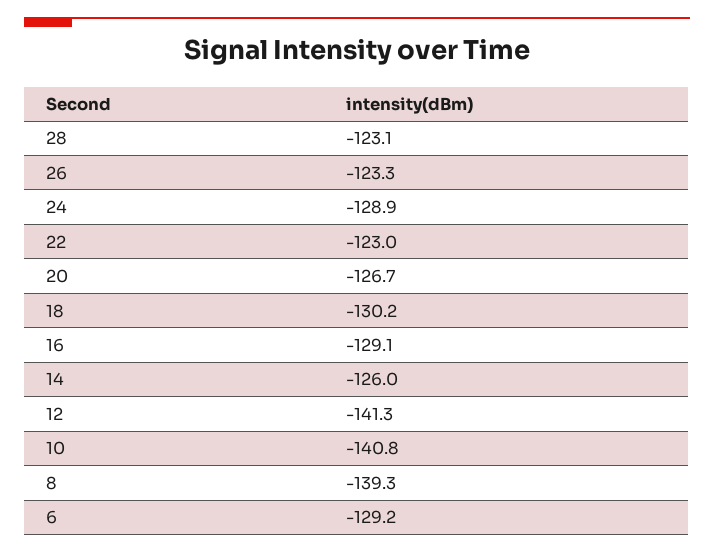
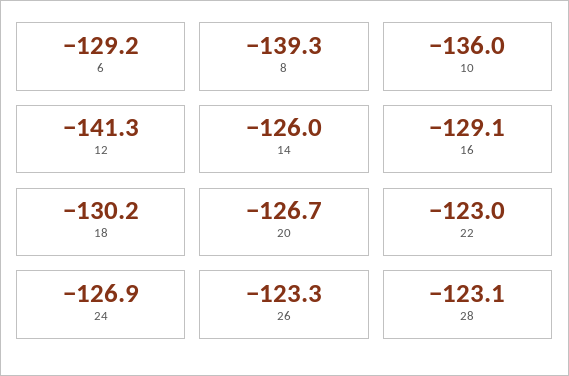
  {
    "28": -123.1,
    "26": -123.3,
-   "24": -128.9,
+   "24": -126.9,
    "22": -123,
    "20": -126.7,
    "18": -130.2,
    "16": -129.1,
    "14": -126,
    "12": -141.3,
-   "10": -140.8,
+   "10": -136,
    "8": -139.3,
    "6": -129.2
  }

